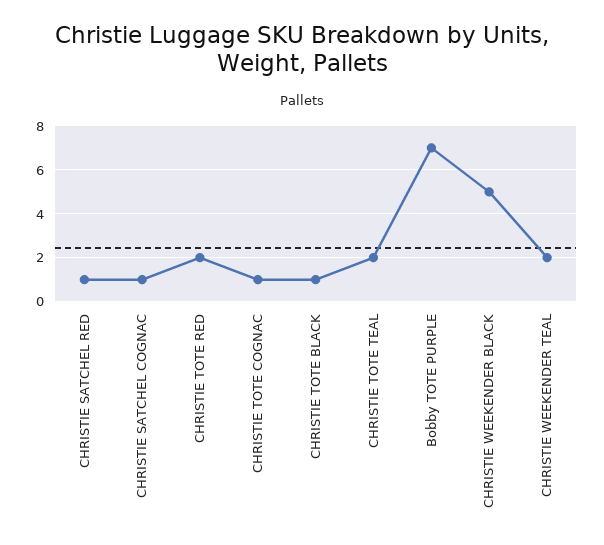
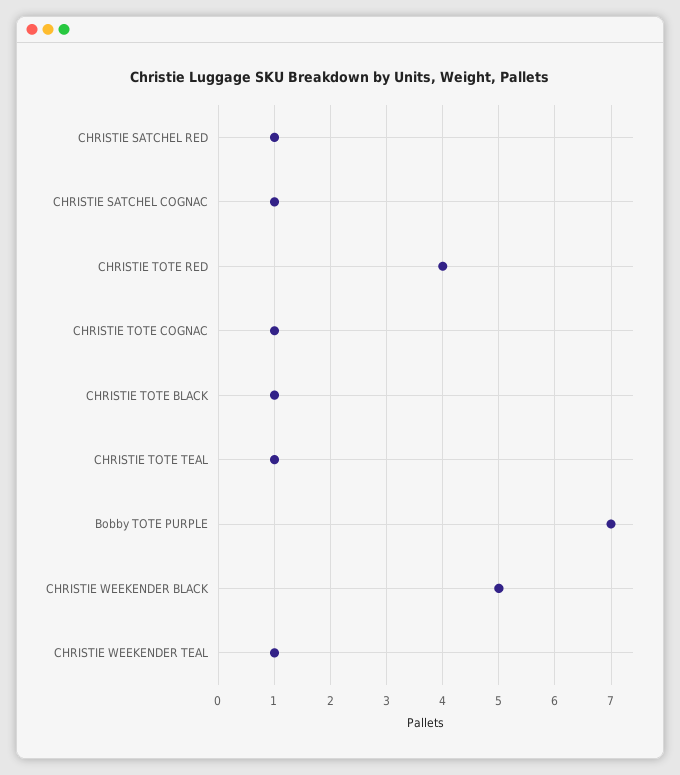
  {
    "CHRISTIE SATCHEL RED": 1,
    "CHRISTIE SATCHEL COGNAC": 1,
-   "CHRISTIE TOTE RED": 2,
+   "CHRISTIE TOTE RED": 4,
    "CHRISTIE TOTE COGNAC": 1,
    "CHRISTIE TOTE BLACK": 1,
-   "CHRISTIE TOTE TEAL": 2,
+   "CHRISTIE TOTE TEAL": 1,
    "Bobby TOTE PURPLE": 7,
    "CHRISTIE WEEKENDER BLACK": 5,
-   "CHRISTIE WEEKENDER TEAL": 2
+   "CHRISTIE WEEKENDER TEAL": 1
  }

